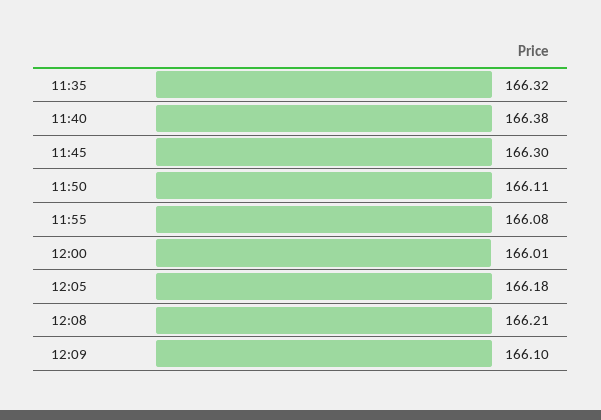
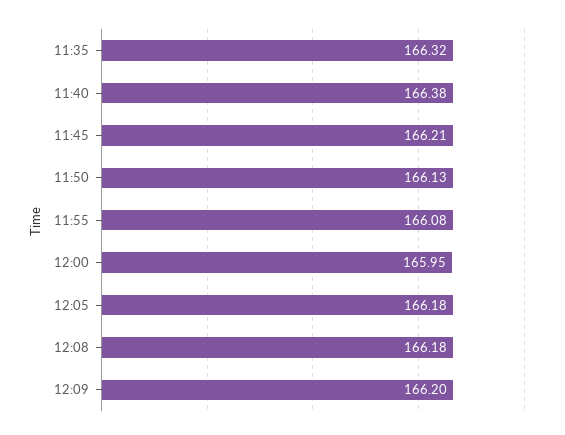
  {
    "11:35": 166.32,
    "11:40": 166.38,
-   "11:45": 166.3,
+   "11:45": 166.21,
-   "11:50": 166.11,
+   "11:50": 166.13,
    "11:55": 166.08,
-   "12:00": 166.01,
+   "12:00": 165.95,
    "12:05": 166.18,
-   "12:08": 166.21,
+   "12:08": 166.18,
-   "12:09": 166.1
+   "12:09": 166.2
  }

